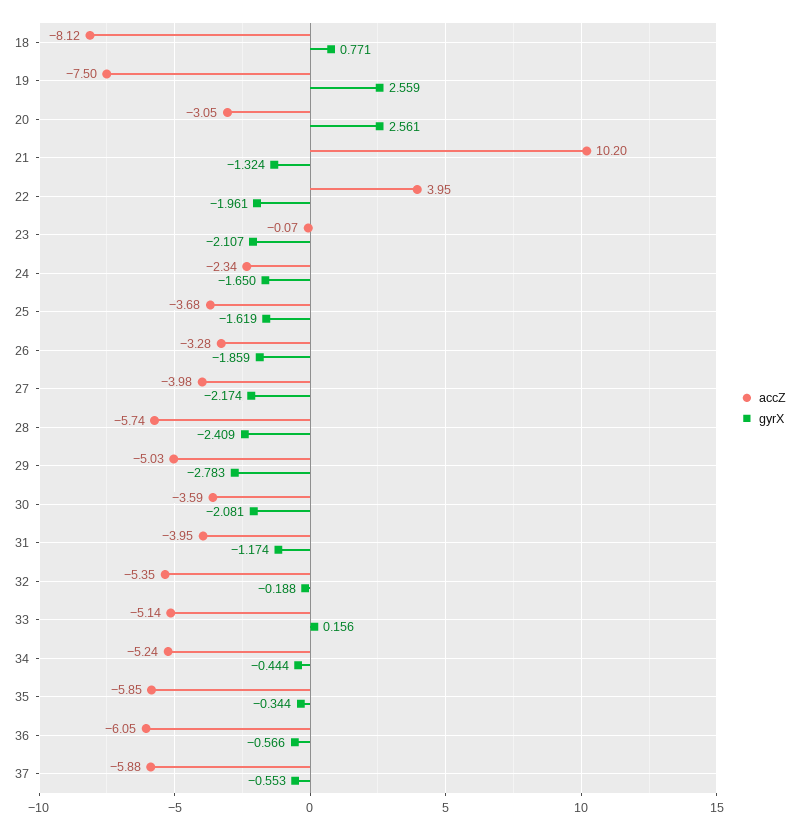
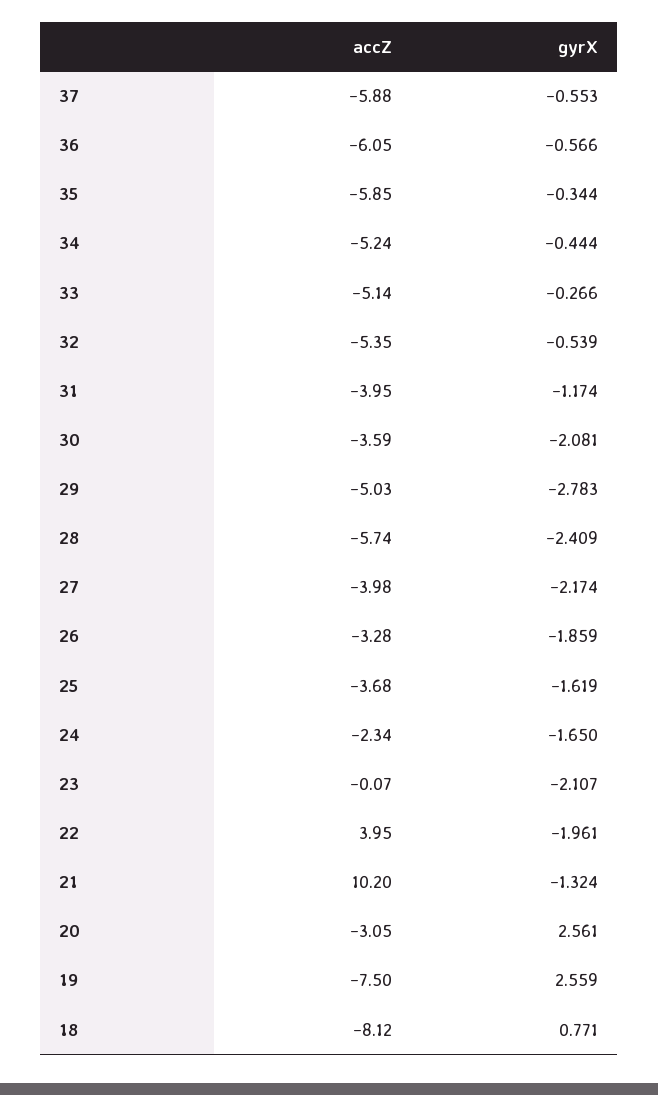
  {
    "accZ": {
      "18": -8.12,
      "19": -7.5,
      "20": -3.05,
      "21": 10.2,
      "22": 3.95,
      "23": -0.07,
      "24": -2.34,
      "25": -3.68,
      "26": -3.28,
      "27": -3.98,
      "28": -5.74,
      "29": -5.03,
      "30": -3.59,
      "31": -3.95,
      "32": -5.35,
      "33": -5.14,
      "34": -5.24,
      "35": -5.85,
      "36": -6.05,
      "37": -5.88
    },
    "gyrX": {
      "18": 0.771,
      "19": 2.559,
      "20": 2.561,
      "21": -1.324,
      "22": -1.961,
      "23": -2.107,
      "24": -1.65,
      "25": -1.619,
      "26": -1.859,
      "27": -2.174,
      "28": -2.409,
      "29": -2.783,
      "30": -2.081,
      "31": -1.174,
-     "32": -0.188,
+     "32": -0.539,
-     "33": 0.156,
+     "33": -0.266,
      "34": -0.444,
      "35": -0.344,
      "36": -0.566,
      "37": -0.553
    }
  }

